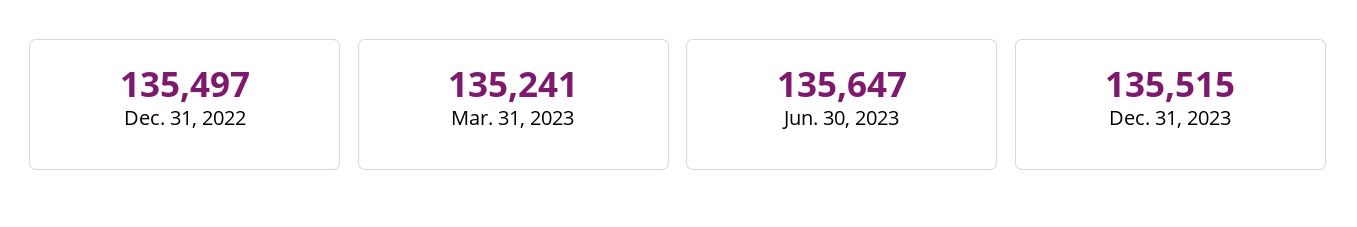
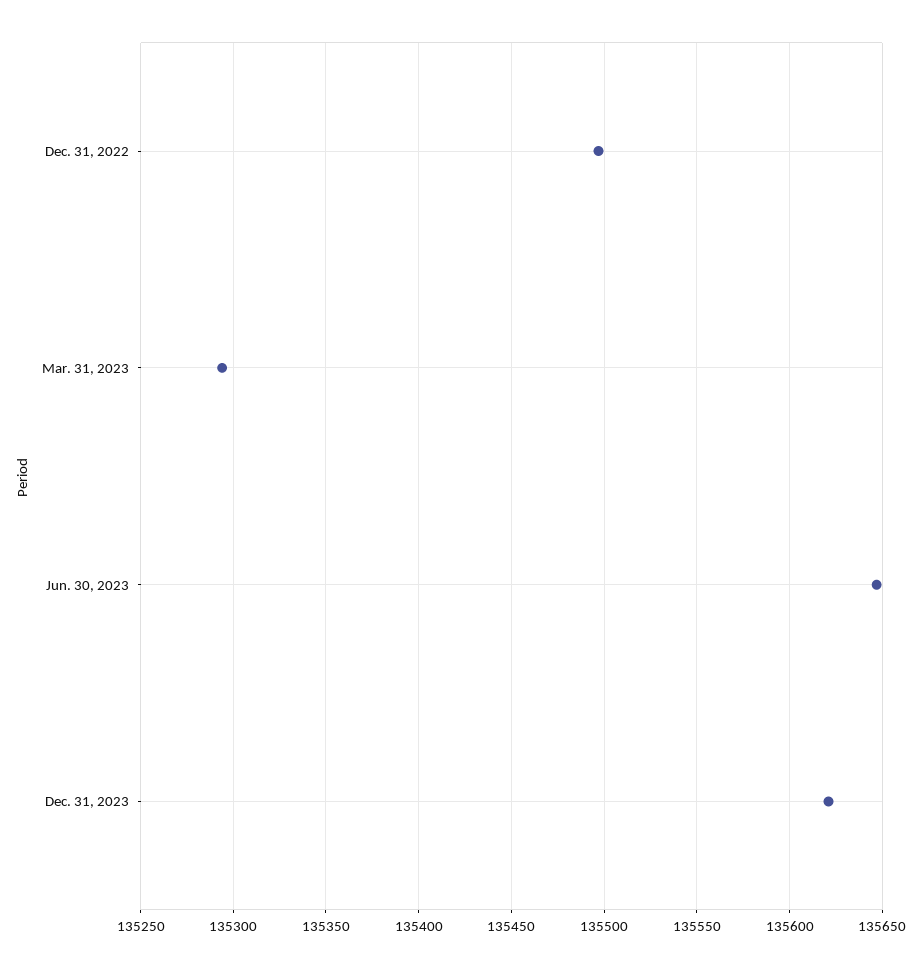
  {
    "Dec. 31, 2022": 135497,
-   "Mar. 31, 2023": 135241,
+   "Mar. 31, 2023": 135295,
    "Jun. 30, 2023": 135647,
-   "Dec. 31, 2023": 135515
+   "Dec. 31, 2023": 135620
  }

